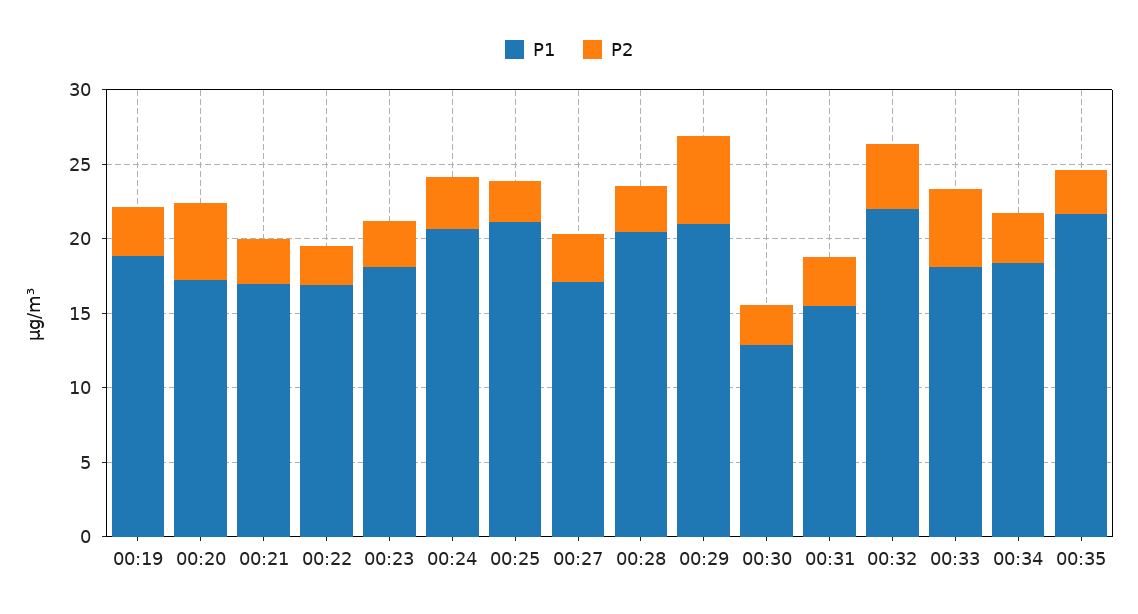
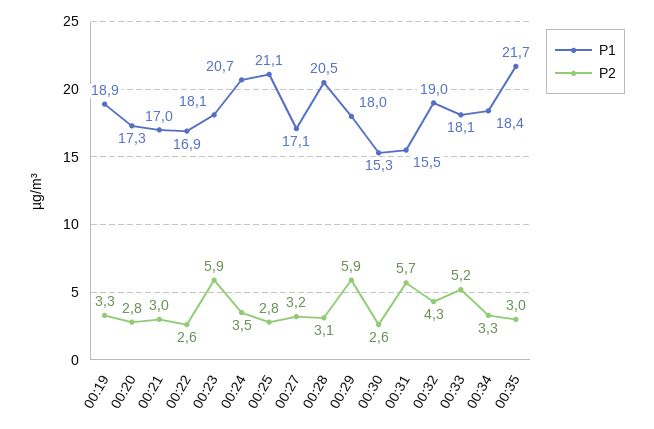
  {
    "P1": {
      "00:19": 18.9,
      "00:20": 17.3,
      "00:21": 17,
      "00:22": 16.9,
      "00:23": 18.1,
      "00:24": 20.7,
      "00:25": 21.1,
      "00:27": 17.1,
      "00:28": 20.5,
-     "00:29": 21,
+     "00:29": 18,
-     "00:30": 13,
+     "00:30": 15.3,
      "00:31": 15.5,
-     "00:32": 22,
+     "00:32": 19,
      "00:33": 18.1,
      "00:34": 18.4,
      "00:35": 21.7
    },
    "P2": {
      "00:19": 3.3,
-     "00:20": 5,
+     "00:20": 2.8,
      "00:21": 3,
      "00:22": 2.6,
-     "00:23": 3,
+     "00:23": 5.9,
      "00:24": 3.5,
      "00:25": 2.8,
      "00:27": 3.2,
      "00:28": 3.1,
      "00:29": 5.9,
      "00:30": 2.6,
-     "00:31": 3,
+     "00:31": 5.7,
      "00:32": 4.3,
      "00:33": 5.2,
      "00:34": 3.3,
      "00:35": 3
    }
  }

